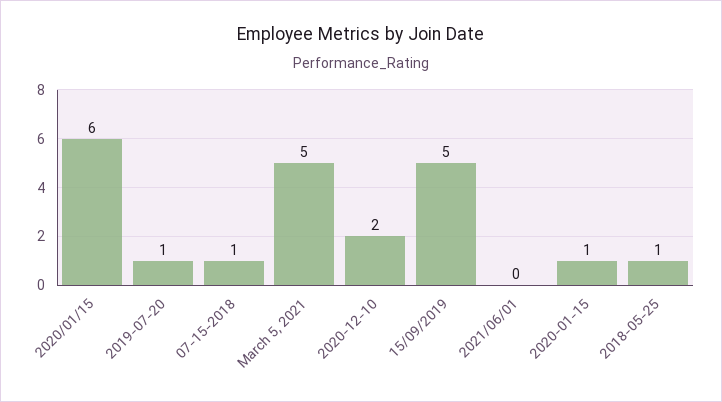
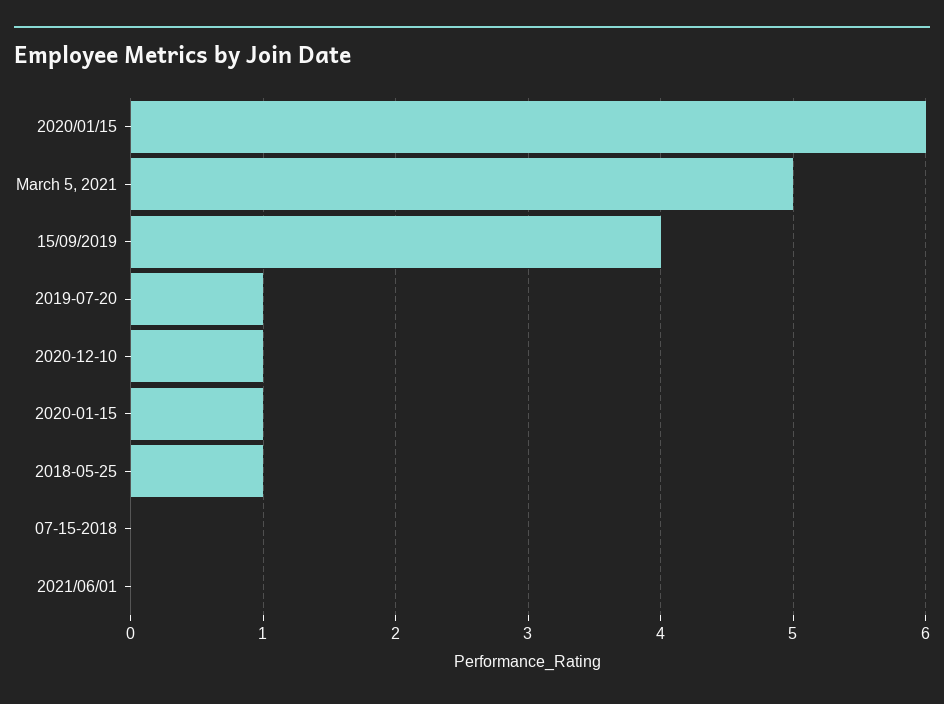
  {
    "2020/01/15": 6,
    "2019-07-20": 1,
-   "07-15-2018": 1,
+   "07-15-2018": 0,
    "March 5, 2021": 5,
-   "2020-12-10": 2,
+   "2020-12-10": 1,
-   "15/09/2019": 5,
+   "15/09/2019": 4,
    "2021/06/01": 0,
    "2020-01-15": 1,
    "2018-05-25": 1
  }

